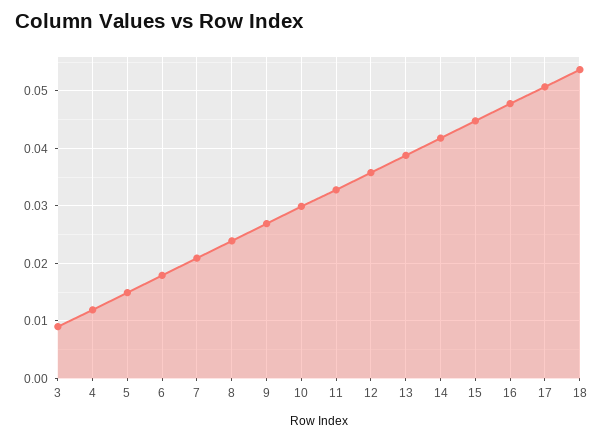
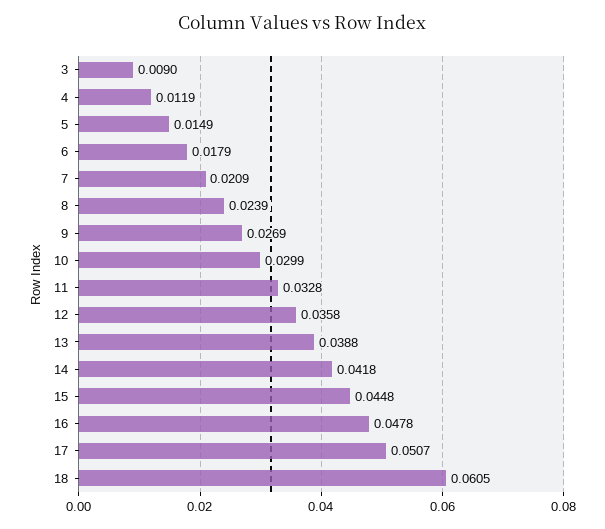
  {
    "3": 0.009,
    "4": 0.0119,
    "5": 0.0149,
    "6": 0.0179,
    "7": 0.0209,
    "8": 0.0239,
    "9": 0.0269,
    "10": 0.0299,
    "11": 0.0328,
    "12": 0.0358,
    "13": 0.0388,
    "14": 0.0418,
    "15": 0.0448,
    "16": 0.0478,
    "17": 0.0507,
-   "18": 0.054
+   "18": 0.0605
  }

